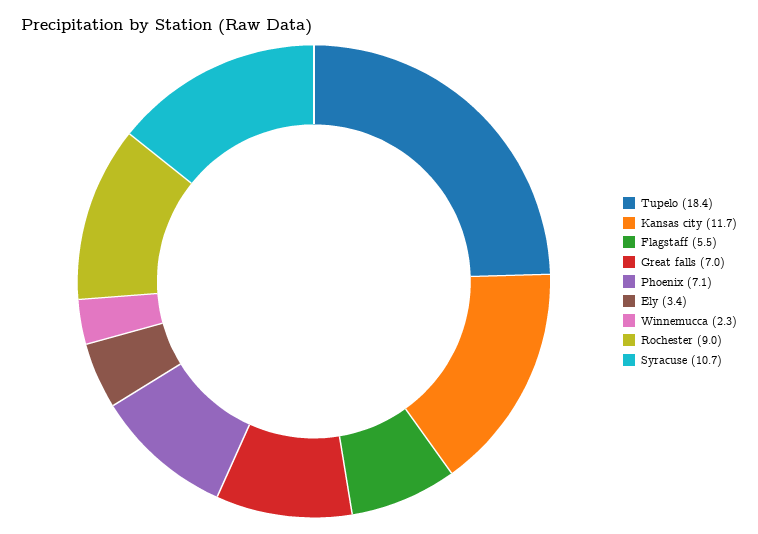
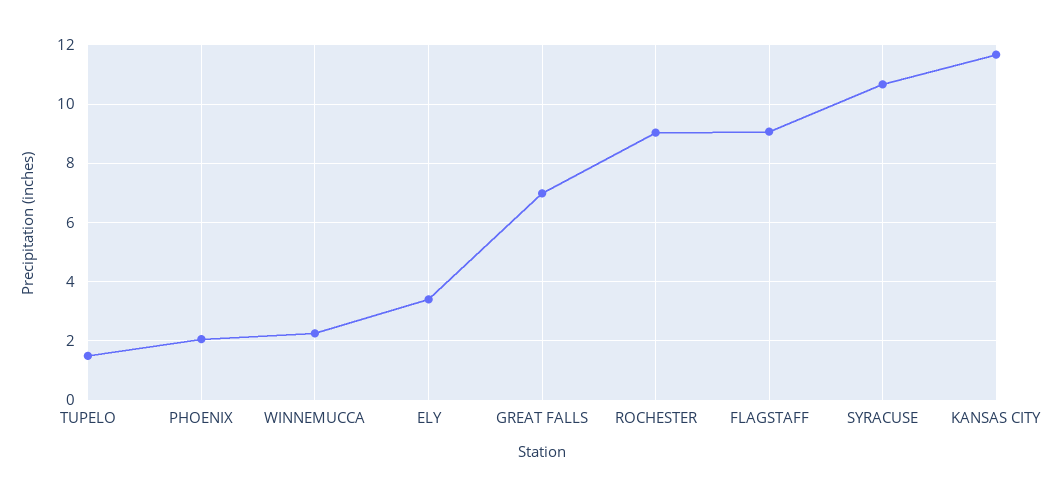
  {
-   "Tupelo": 18.4,
+   "Tupelo": 1.5,
    "Kansas city": 11.7,
-   "Flagstaff": 5.5,
+   "Flagstaff": 9,
    "Great falls": 7,
-   "Phoenix": 7.1,
+   "Phoenix": 2,
    "Ely": 3.4,
    "Winnemucca": 2.3,
    "Rochester": 9,
    "Syracuse": 10.7
  }

